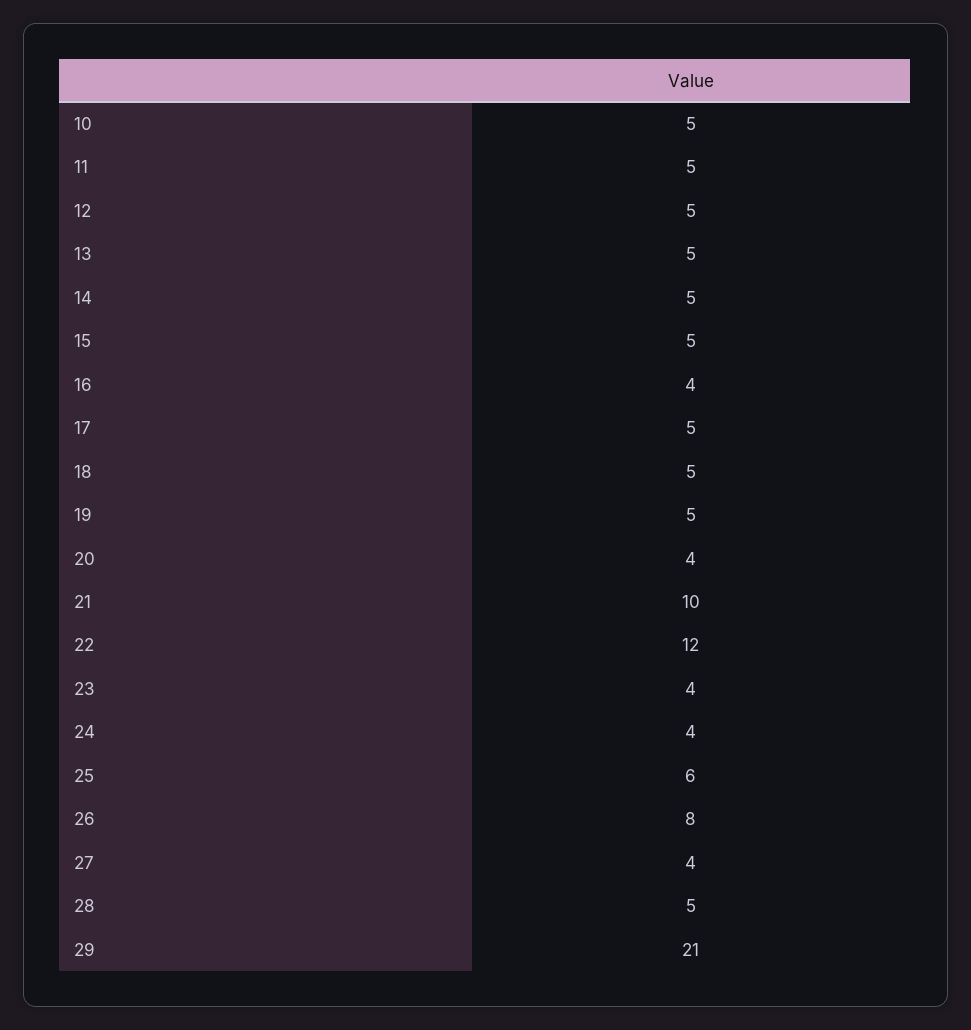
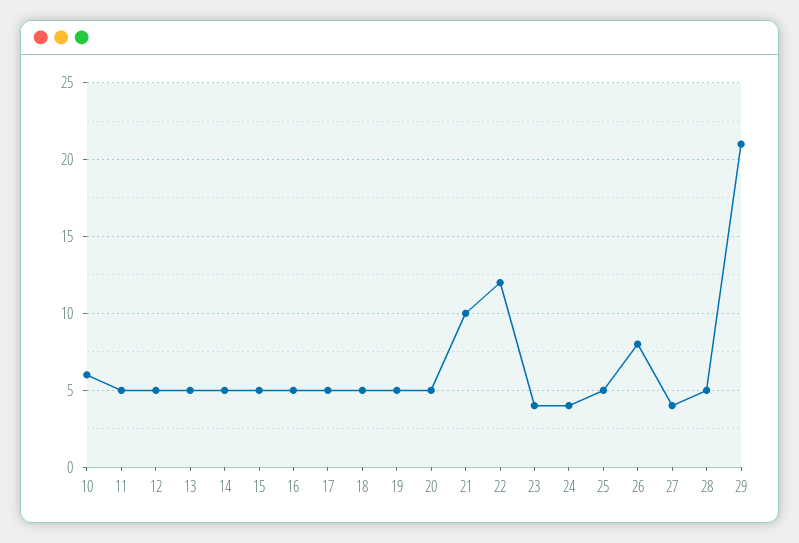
  {
-   "10": 5,
+   "10": 6,
    "11": 5,
    "12": 5,
    "13": 5,
    "14": 5,
    "15": 5,
-   "16": 4,
+   "16": 5,
    "17": 5,
    "18": 5,
    "19": 5,
-   "20": 4,
+   "20": 5,
    "21": 10,
    "22": 12,
    "23": 4,
    "24": 4,
-   "25": 6,
+   "25": 5,
    "26": 8,
    "27": 4,
    "28": 5,
    "29": 21
  }

